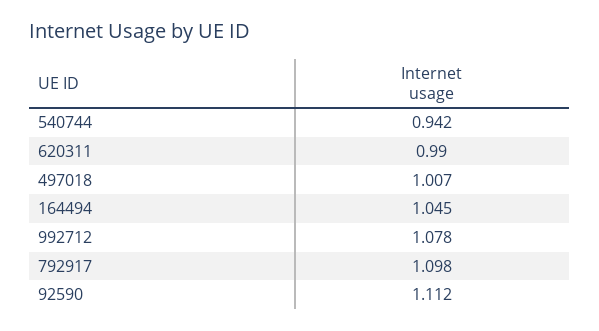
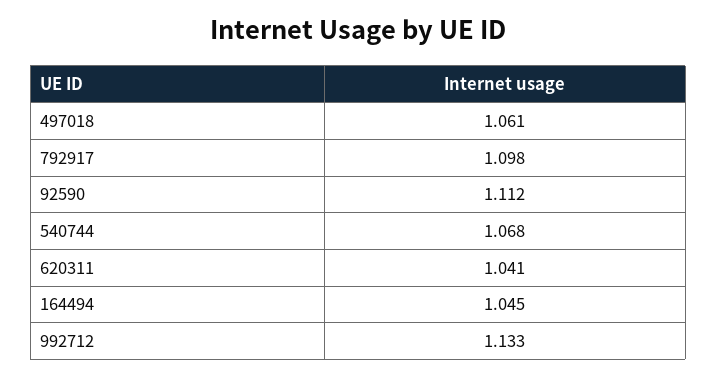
  {
-   "540744": 0.942,
+   "540744": 1.068,
-   "620311": 0.99,
+   "620311": 1.041,
-   "497018": 1.007,
+   "497018": 1.061,
    "164494": 1.045,
-   "992712": 1.078,
+   "992712": 1.133,
    "792917": 1.098,
    "92590": 1.112
  }

